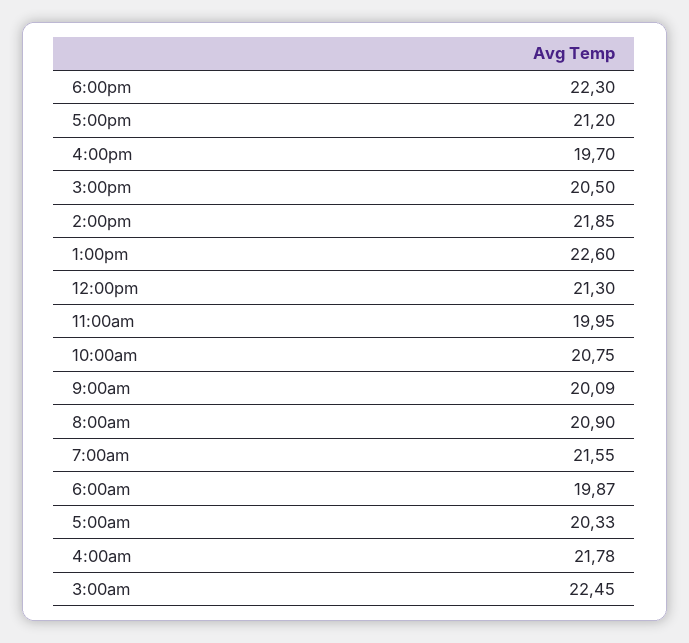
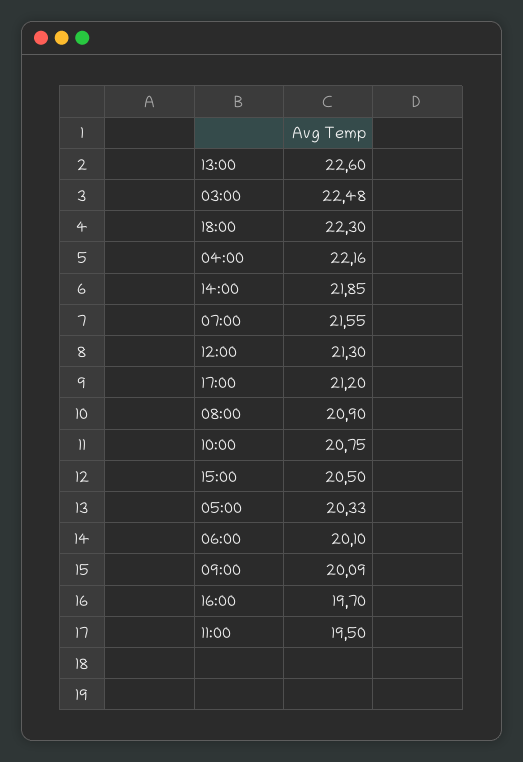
  {
    "6:00pm": 22.3,
    "5:00pm": 21.2,
    "4:00pm": 19.7,
    "3:00pm": 20.5,
    "2:00pm": 21.85,
    "1:00pm": 22.6,
    "12:00pm": 21.3,
-   "11:00am": 19.95,
+   "11:00am": 19.5,
    "10:00am": 20.75,
    "9:00am": 20.09,
    "8:00am": 20.9,
    "7:00am": 21.55,
-   "6:00am": 19.87,
+   "6:00am": 20.1,
    "5:00am": 20.33,
-   "4:00am": 21.78,
+   "4:00am": 22.16,
-   "3:00am": 22.45
+   "3:00am": 22.48
  }

